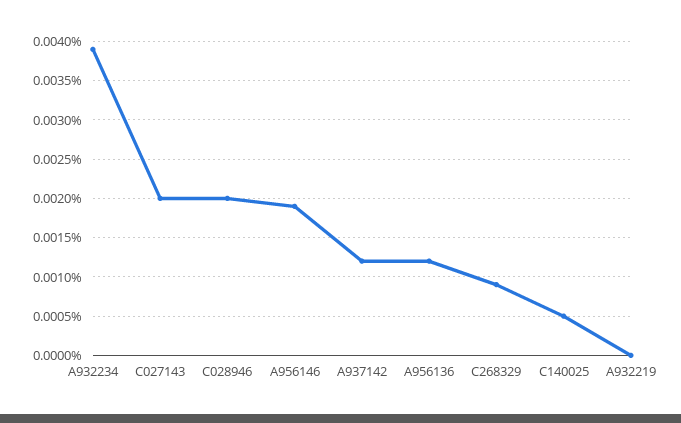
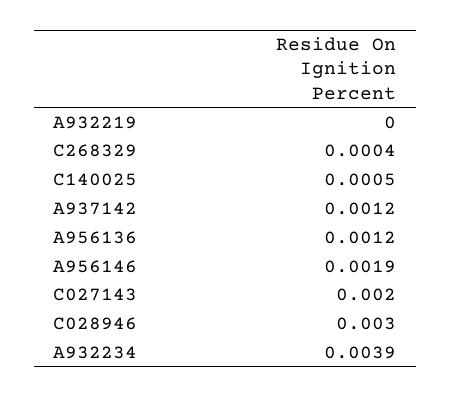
  {
    "A932234": 0.0039,
    "C027143": 0.002,
-   "C028946": 0.002,
+   "C028946": 0.003,
    "A956146": 0.0019,
    "A937142": 0.0012,
    "A956136": 0.0012,
-   "C268329": 0.0009,
+   "C268329": 0.0004,
    "C140025": 0.0005,
    "A932219": 0
  }

